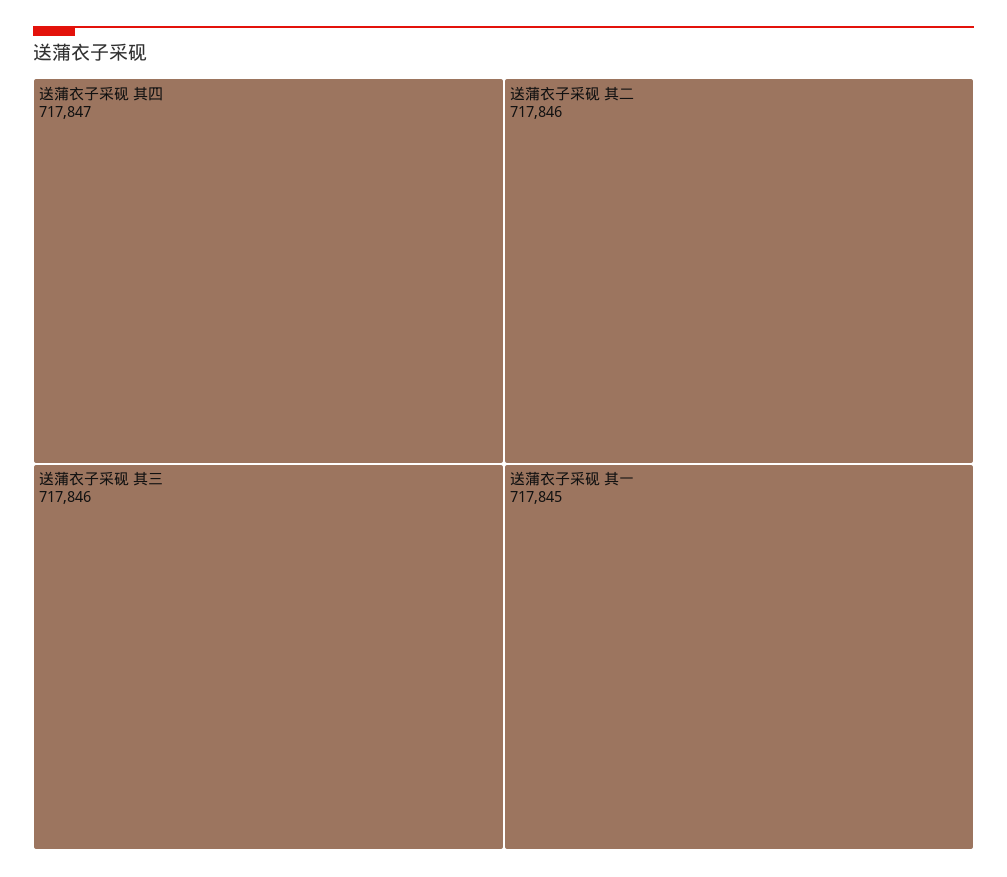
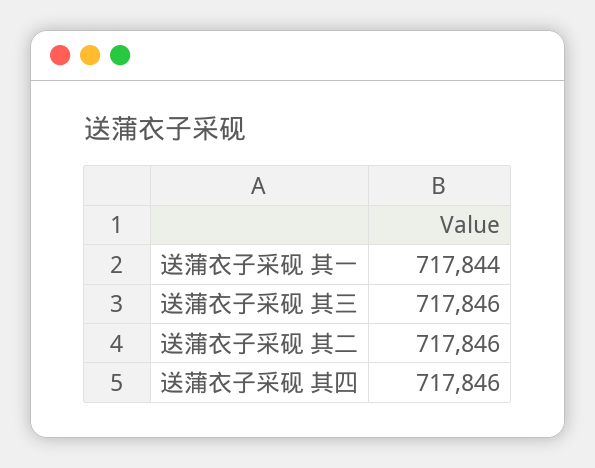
  {
-   "送蒲衣子采砚 其四": 717847,
+   "送蒲衣子采砚 其四": 717846,
    "送蒲衣子采砚 其三": 717846,
    "送蒲衣子采砚 其二": 717846,
-   "送蒲衣子采砚 其一": 717845
+   "送蒲衣子采砚 其一": 717844
  }

